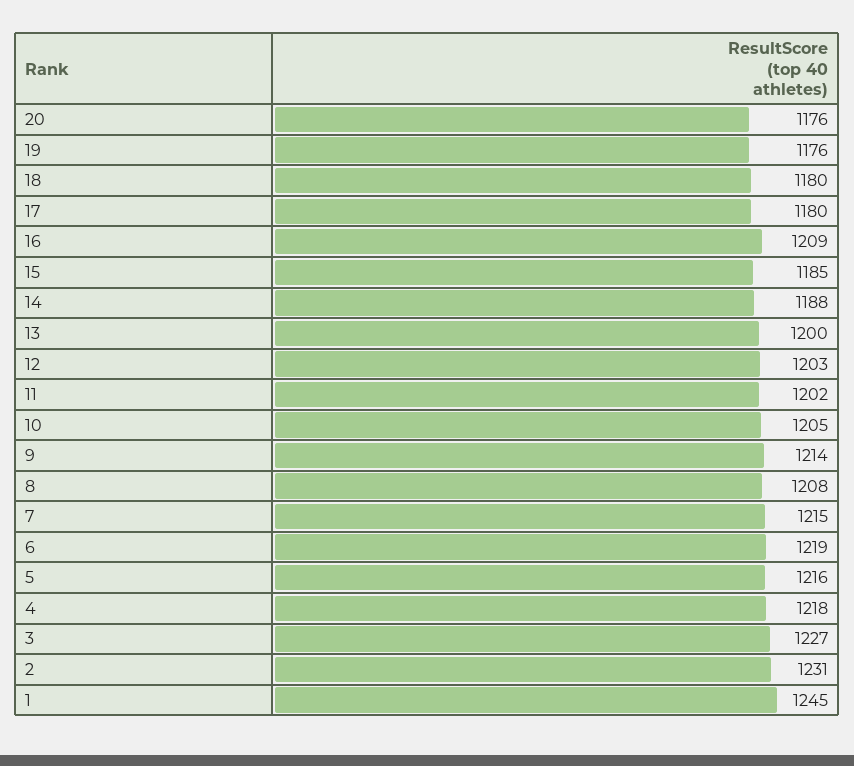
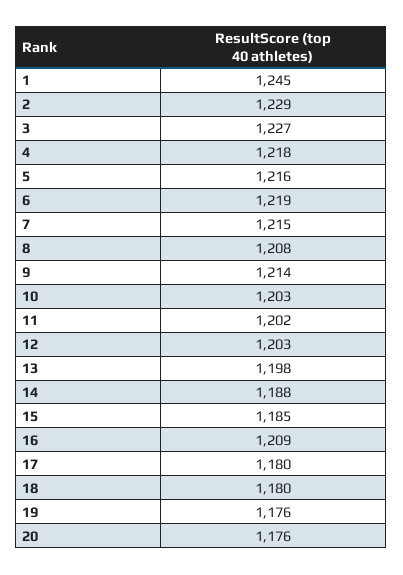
  {
    "20": 1176,
    "19": 1176,
    "18": 1180,
    "17": 1180,
    "16": 1209,
    "15": 1185,
    "14": 1188,
-   "13": 1200,
+   "13": 1198,
    "12": 1203,
    "11": 1202,
-   "10": 1205,
+   "10": 1203,
    "9": 1214,
    "8": 1208,
    "7": 1215,
    "6": 1219,
    "5": 1216,
    "4": 1218,
    "3": 1227,
-   "2": 1231,
+   "2": 1229,
    "1": 1245
  }

